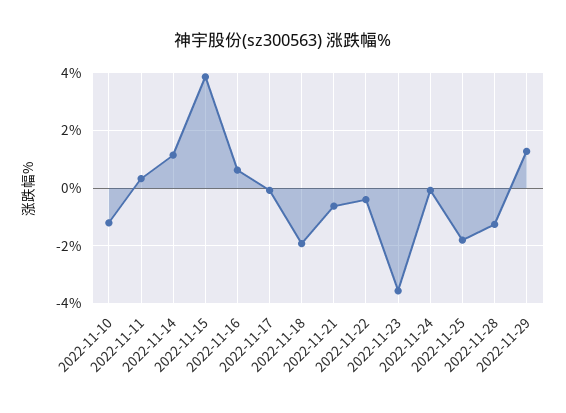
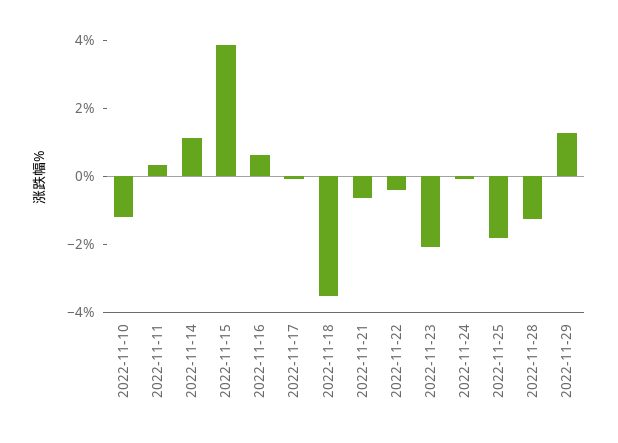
  {
    "2022-11-10": -1.25,
    "2022-11-11": 0.25,
    "2022-11-14": 1.25,
    "2022-11-15": 3.75,
    "2022-11-16": 0.5,
    "2022-11-17": 0,
-   "2022-11-18": -2,
+   "2022-11-18": -3.5,
    "2022-11-21": -0.75,
    "2022-11-22": -0.5,
-   "2022-11-23": -3.5,
+   "2022-11-23": -2,
    "2022-11-24": 0,
    "2022-11-25": -1.75,
    "2022-11-28": -1.25,
    "2022-11-29": 1.25
  }

